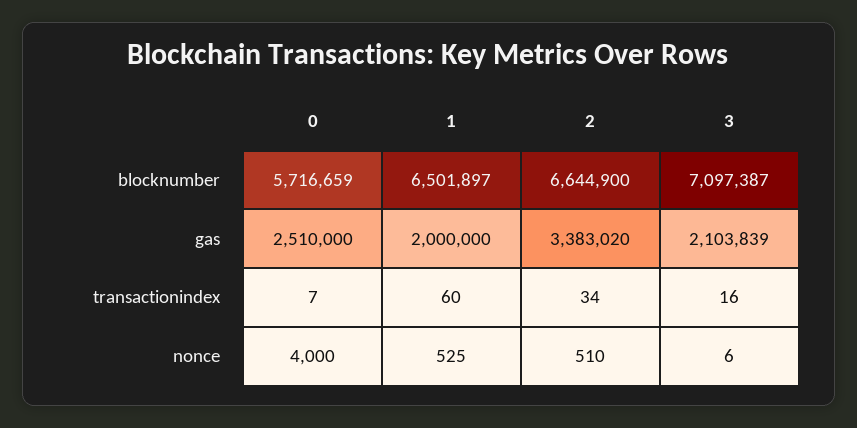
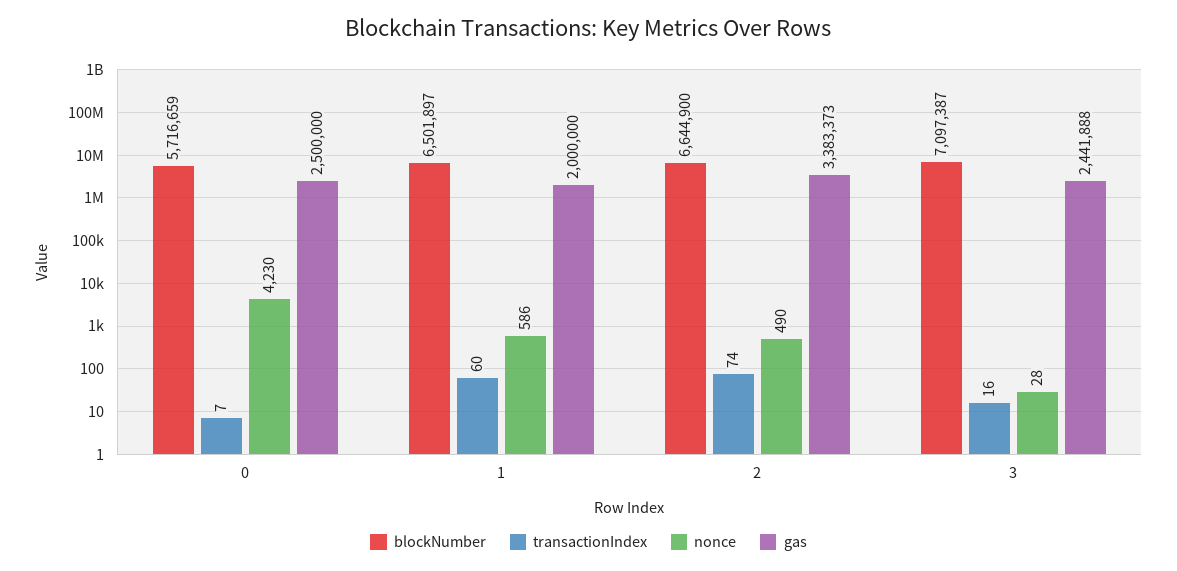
  {
    "blocknumber": {
      "0": 5716659,
      "1": 6501897,
      "2": 6644900,
      "3": 7097387
    },
    "gas": {
-     "0": 2510000,
+     "0": 2500000,
      "1": 2000000,
-     "2": 3383020,
+     "2": 3383373,
-     "3": 2103839
+     "3": 2441888
    },
    "transactionindex": {
      "0": 7,
      "1": 60,
-     "2": 34,
+     "2": 74,
      "3": 16
    },
    "nonce": {
-     "0": 4000,
+     "0": 4230,
-     "1": 525,
+     "1": 586,
-     "2": 510,
+     "2": 490,
-     "3": 6
+     "3": 28
    }
  }

